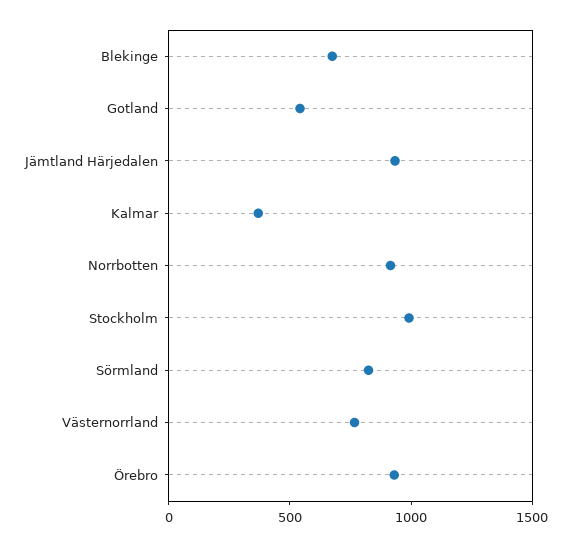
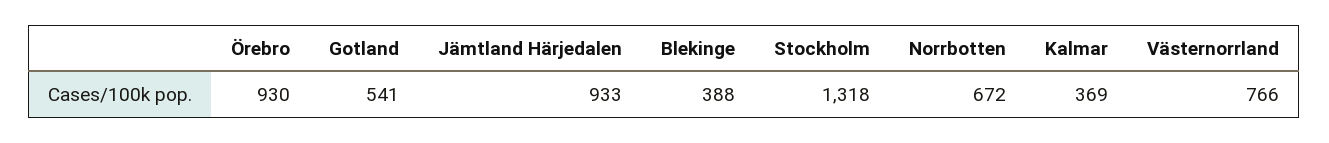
  {
-   "Blekinge": 700,
+   "Blekinge": 388,
    "Gotland": 541,
    "Jämtland Härjedalen": 933,
    "Kalmar": 369,
-   "Norrbotten": 900,
+   "Norrbotten": 672,
-   "Stockholm": 1000,
+   "Stockholm": 1318,
-   "Sörmland": 800,
    "Västernorrland": 766,
    "Örebro": 930
  }

